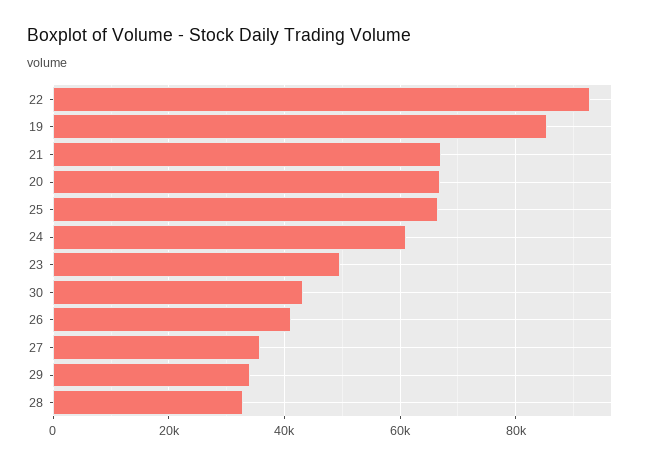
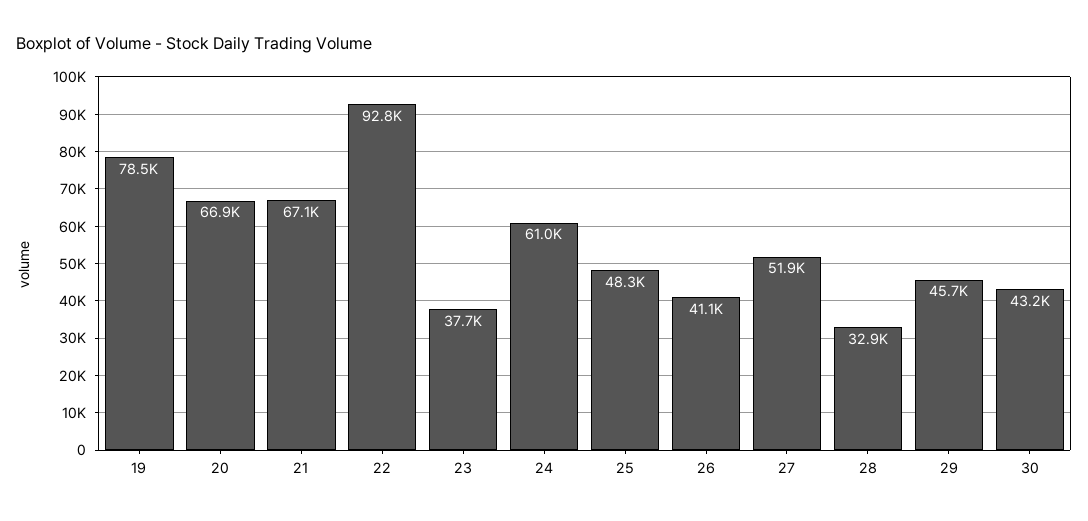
  {
    "22": 92800,
-   "19": 86000,
+   "19": 78500,
    "21": 67100,
    "20": 66900,
-   "25": 66000,
+   "25": 48300,
    "24": 61000,
-   "23": 50000,
+   "23": 37700,
    "30": 43200,
    "26": 41100,
-   "27": 36000,
+   "27": 51900,
-   "29": 34000,
+   "29": 45700,
    "28": 32900
  }

